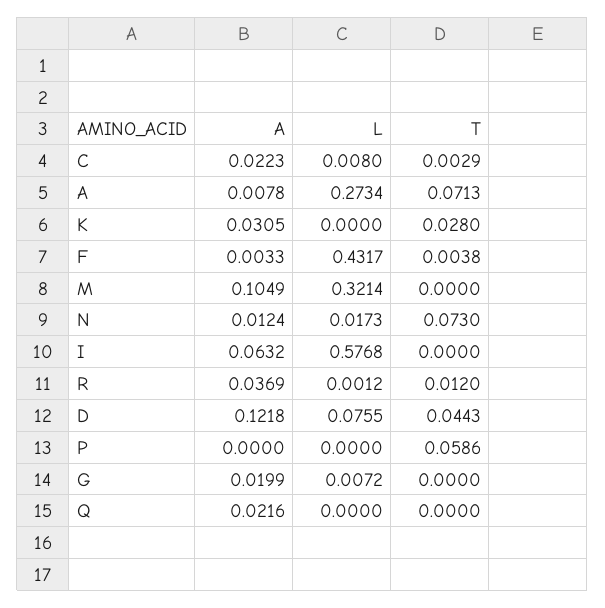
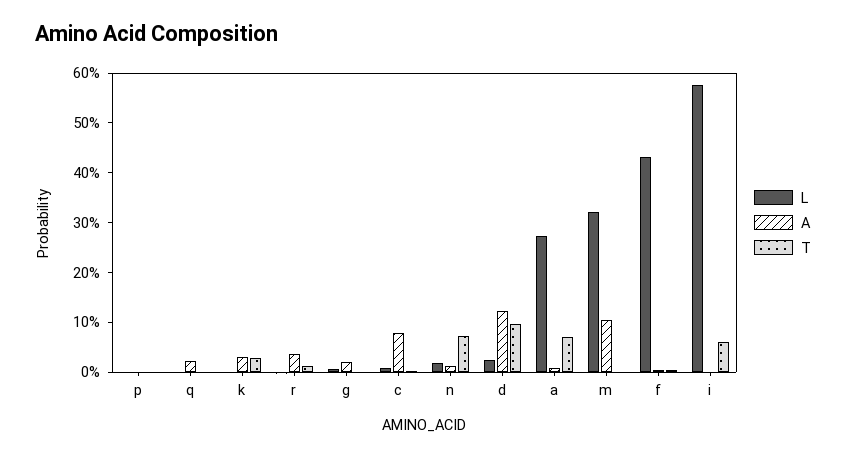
  {
    "A": {
-     "C": 0.0223,
+     "C": 0.08,
      "A": 0.0078,
      "K": 0.0305,
      "F": 0.0033,
      "M": 0.1049,
      "N": 0.0124,
-     "I": 0.0632,
+     "I": 0,
      "R": 0.0369,
      "D": 0.1218,
      "P": 0,
      "G": 0.0199,
      "Q": 0.0216
    },
    "L": {
      "C": 0.008,
      "A": 0.2734,
      "K": 0,
      "F": 0.4317,
      "M": 0.3214,
      "N": 0.0173,
      "I": 0.5768,
      "R": 0.0012,
-     "D": 0.0755,
+     "D": 0.02,
      "P": 0,
      "G": 0.0072,
      "Q": 0
    },
    "T": {
      "C": 0.0029,
      "A": 0.0713,
      "K": 0.028,
      "F": 0.0038,
      "M": 0,
      "N": 0.073,
-     "I": 0,
+     "I": 0.06,
      "R": 0.012,
-     "D": 0.0443,
+     "D": 0.1,
-     "P": 0.0586,
+     "P": 0,
      "G": 0,
      "Q": 0
    }
  }

